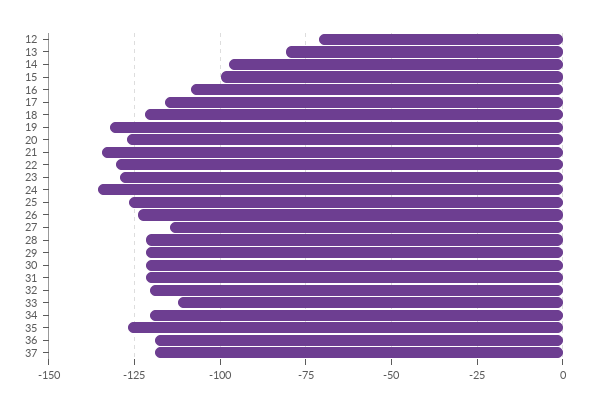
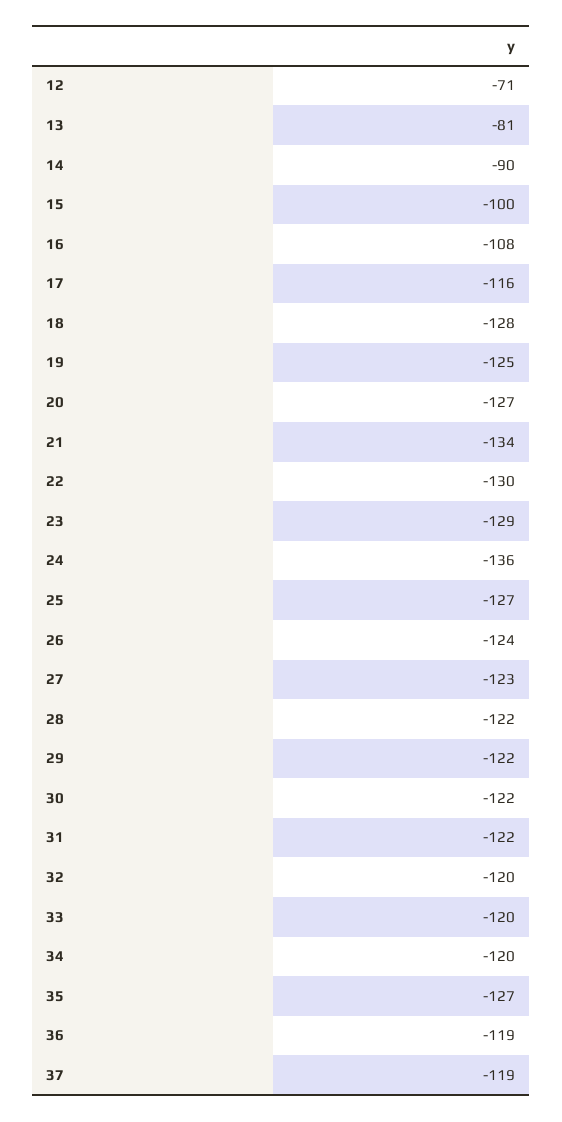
  {
    "12": -71,
    "13": -81,
-   "14": -97.5,
+   "14": -90,
    "15": -100,
    "16": -108,
    "17": -116,
-   "18": -122.5,
+   "18": -128,
-   "19": -132.5,
+   "19": -125,
    "20": -127,
    "21": -134,
    "22": -130,
    "23": -129,
    "24": -136,
    "25": -127,
    "26": -124,
-   "27": -115,
+   "27": -123,
    "28": -122,
    "29": -122,
    "30": -122,
    "31": -122,
    "32": -120,
-   "33": -112.5,
+   "33": -120,
    "34": -120,
    "35": -127,
    "36": -119,
    "37": -119
  }

